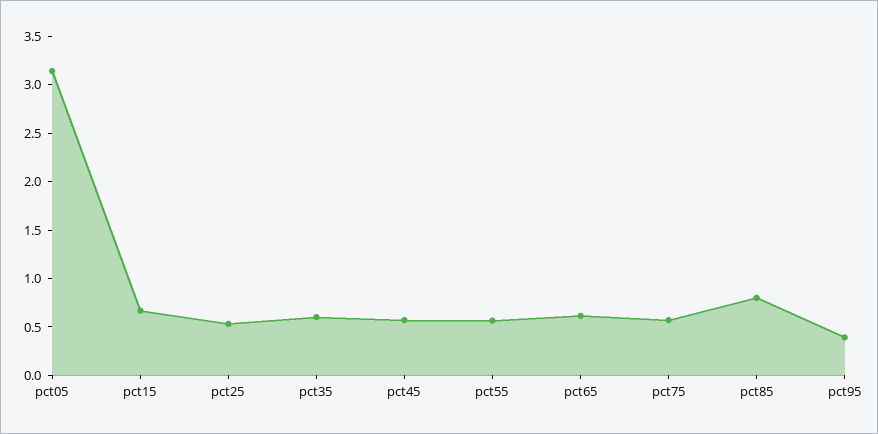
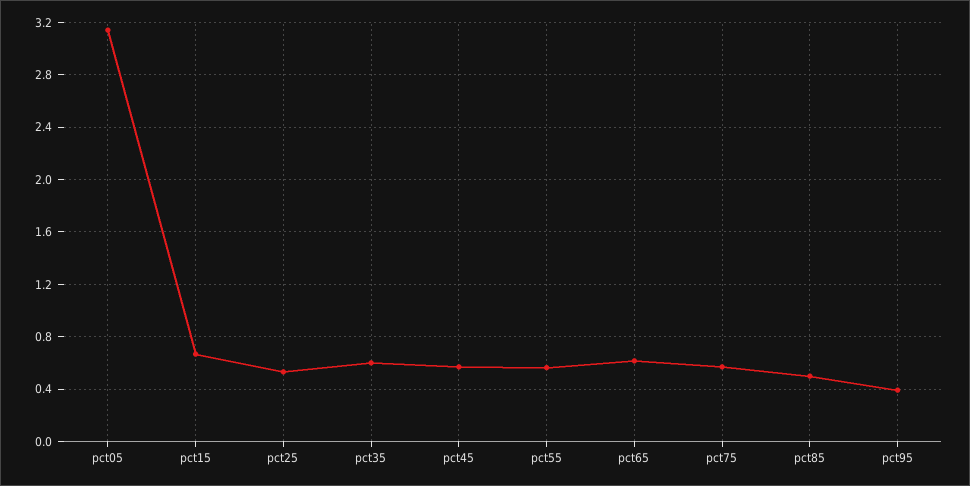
  {
    "pct05": 3.15,
    "pct15": 0.65,
    "pct25": 0.55,
    "pct35": 0.6,
    "pct45": 0.55,
    "pct55": 0.55,
    "pct65": 0.6,
    "pct75": 0.55,
-   "pct85": 0.8,
+   "pct85": 0.5,
    "pct95": 0.4
  }

